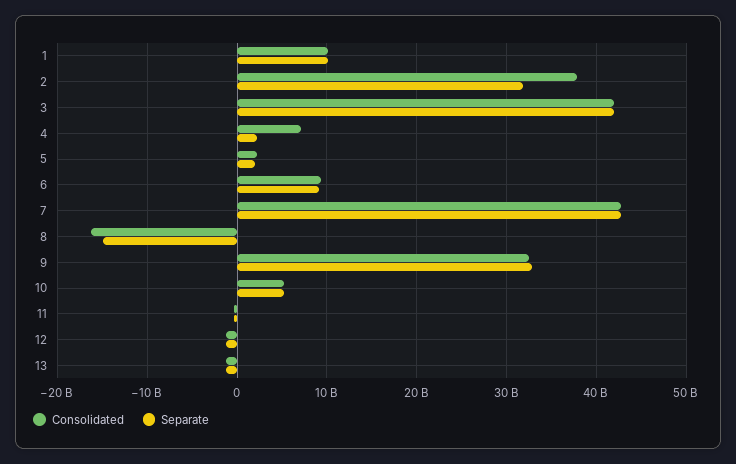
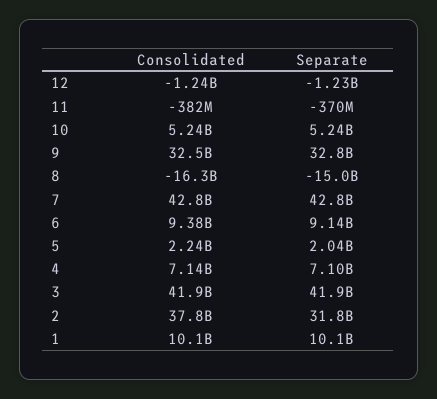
  {
    "Consolidated": {
      "1": 10100000000,
      "2": 37800000000,
      "3": 41900000000,
      "4": 7140000000,
      "5": 2240000000,
      "6": 9380000000,
      "7": 42800000000,
      "8": -16300000000,
      "9": 32500000000,
      "10": 5240000000,
      "11": -382000000,
-     "12": -1240000000,
+     "12": -1240000000
-     "13": -1000000000
    },
    "Separate": {
      "1": 10100000000,
      "2": 31800000000,
      "3": 41900000000,
-     "4": 2000000000,
+     "4": 7100000000,
      "5": 2040000000,
      "6": 9140000000,
      "7": 42800000000,
      "8": -15000000000,
      "9": 32800000000,
      "10": 5240000000,
      "11": -370000000,
-     "12": -1230000000,
+     "12": -1230000000
-     "13": -1000000000
    }
  }

